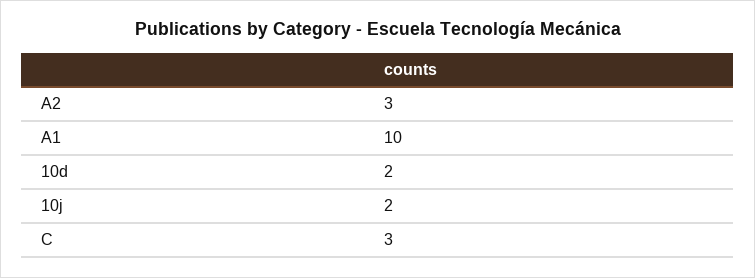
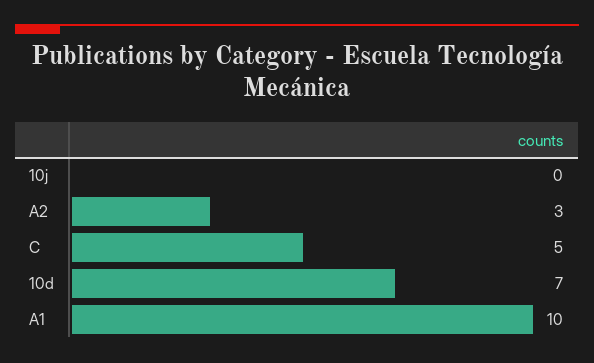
  {
    "A2": 3,
    "A1": 10,
-   "10d": 2,
+   "10d": 7,
-   "10j": 2,
+   "10j": 0,
-   "C": 3
+   "C": 5
  }

